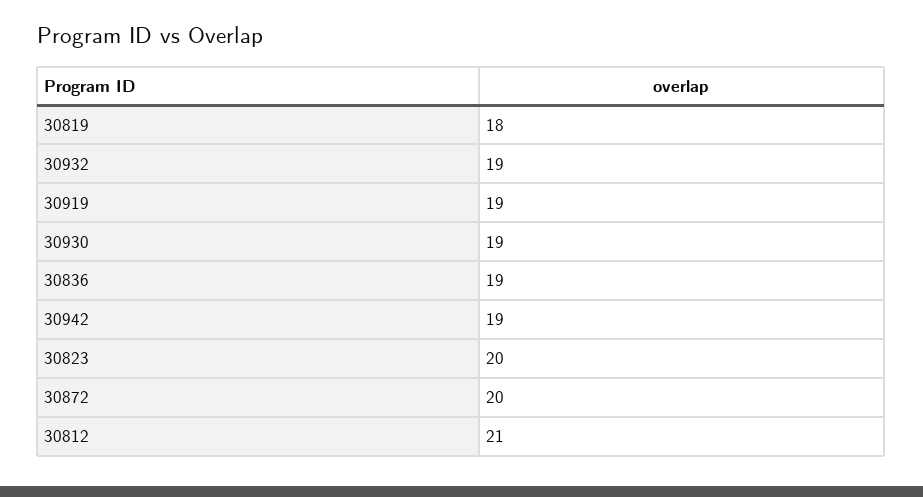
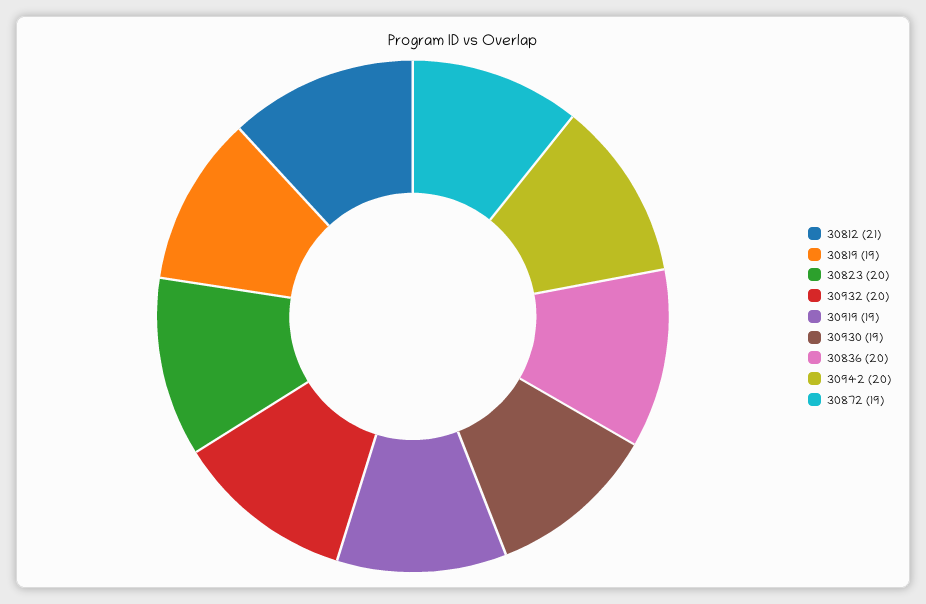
  {
-   "30819": 18,
+   "30819": 19,
-   "30932": 19,
+   "30932": 20,
    "30919": 19,
    "30930": 19,
-   "30836": 19,
+   "30836": 20,
-   "30942": 19,
+   "30942": 20,
    "30823": 20,
-   "30872": 20,
+   "30872": 19,
    "30812": 21
  }

